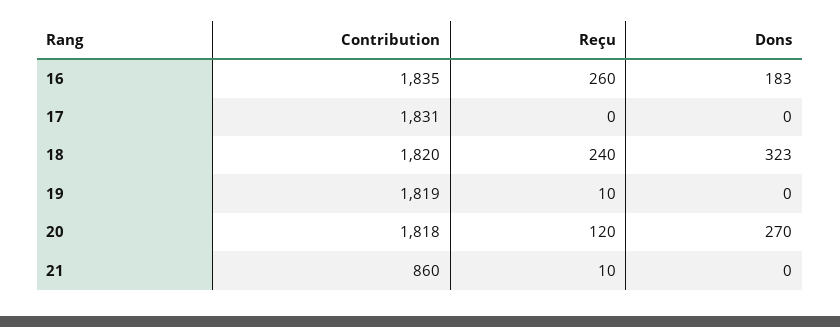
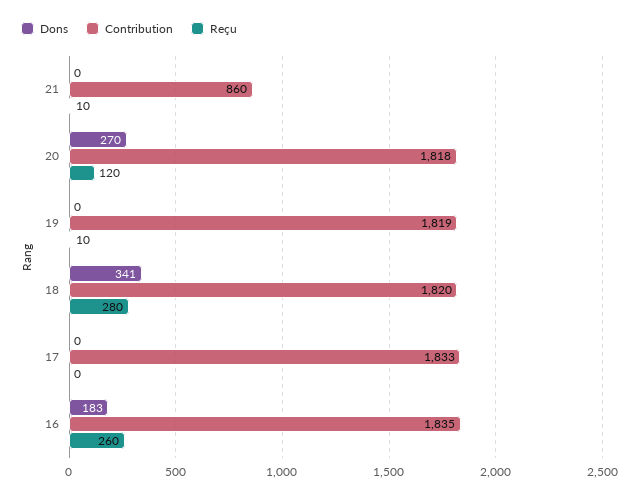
  {
    "Contribution": {
      "16": 1835,
-     "17": 1831,
+     "17": 1833,
      "18": 1820,
      "19": 1819,
      "20": 1818,
      "21": 860
    },
    "Reçu": {
      "16": 260,
      "17": 0,
-     "18": 240,
+     "18": 280,
      "19": 10,
      "20": 120,
      "21": 10
    },
    "Dons": {
      "16": 183,
      "17": 0,
-     "18": 323,
+     "18": 341,
      "19": 0,
      "20": 270,
      "21": 0
    }
  }

